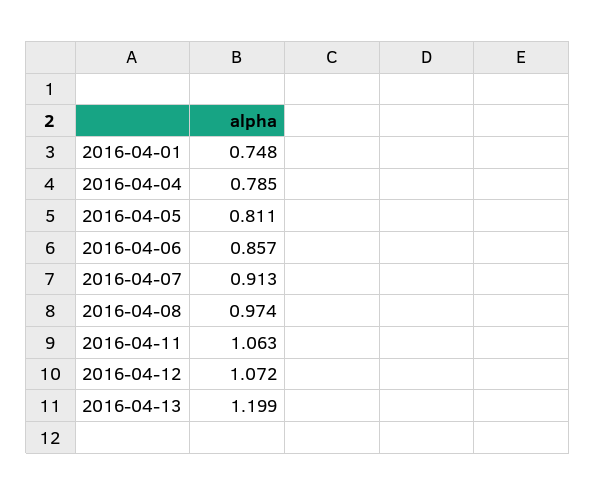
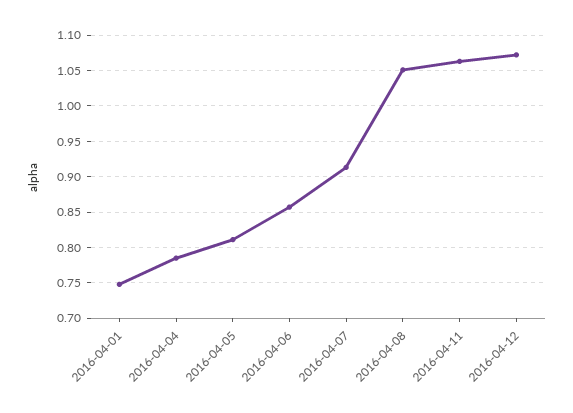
  {
    "2016-04-01": 0.748,
    "2016-04-04": 0.785,
    "2016-04-05": 0.811,
    "2016-04-06": 0.857,
    "2016-04-07": 0.913,
-   "2016-04-08": 0.974,
+   "2016-04-08": 1.05,
    "2016-04-11": 1.063,
-   "2016-04-12": 1.072,
+   "2016-04-12": 1.072
-   "2016-04-13": 1.199
  }

